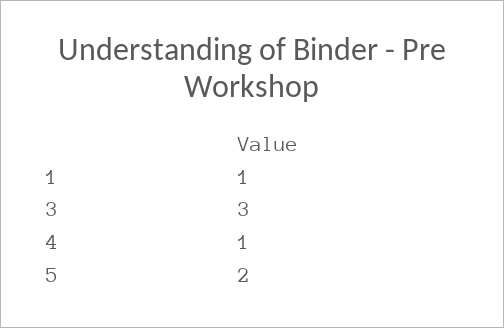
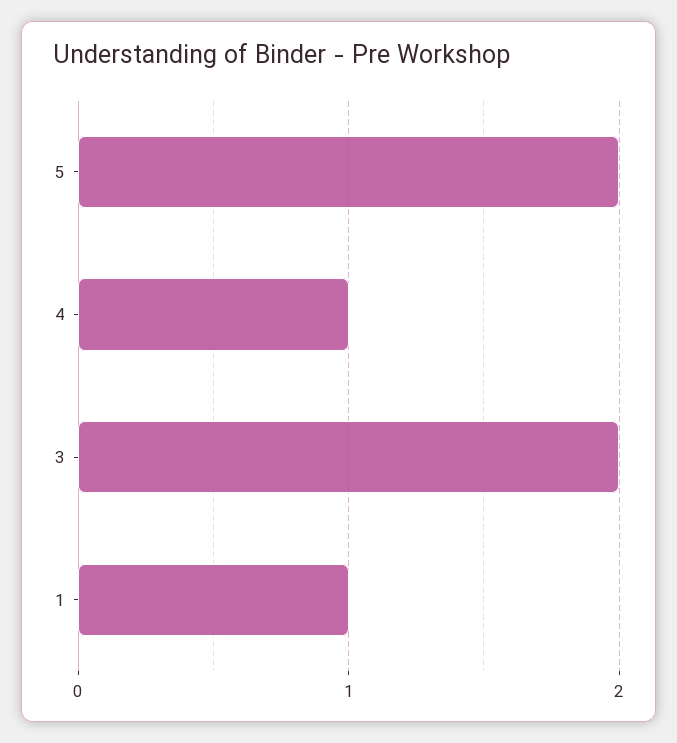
  {
    "1": 1,
-   "3": 3,
+   "3": 2,
    "4": 1,
    "5": 2
  }

